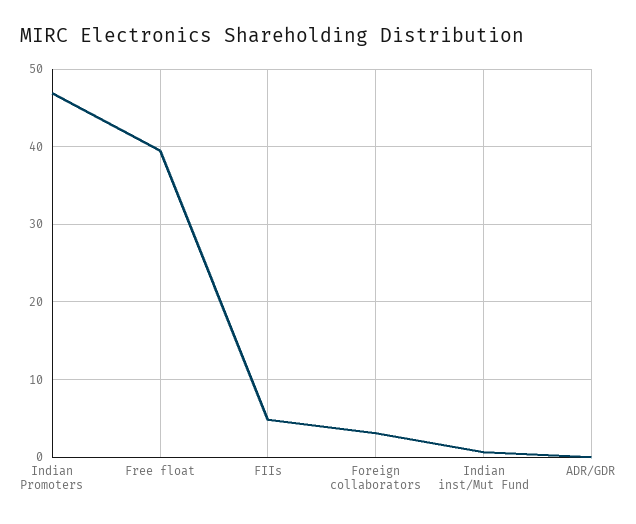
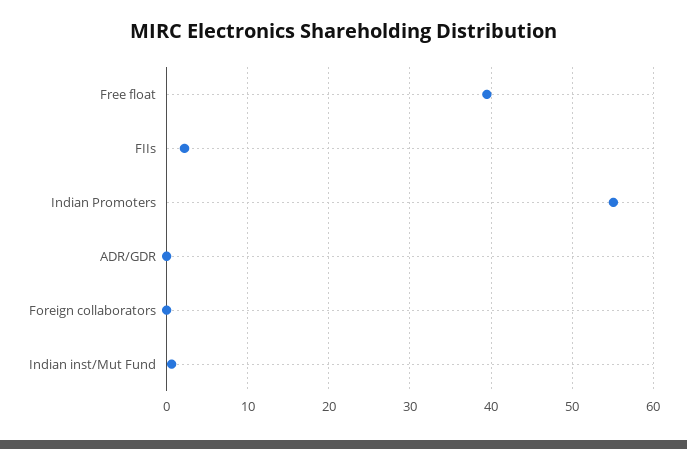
  {
-   "Indian Promoters": 47,
+   "Indian Promoters": 55,
    "Free float": 40,
-   "FIIs": 5,
+   "FIIs": 2,
-   "Foreign collaborators": 3,
+   "Foreign collaborators": 0,
    "Indian inst/Mut Fund": 1,
    "ADR/GDR": 0
  }

